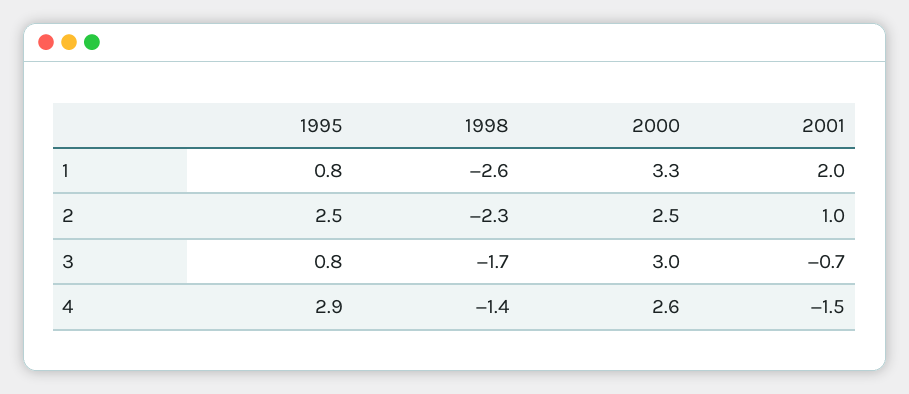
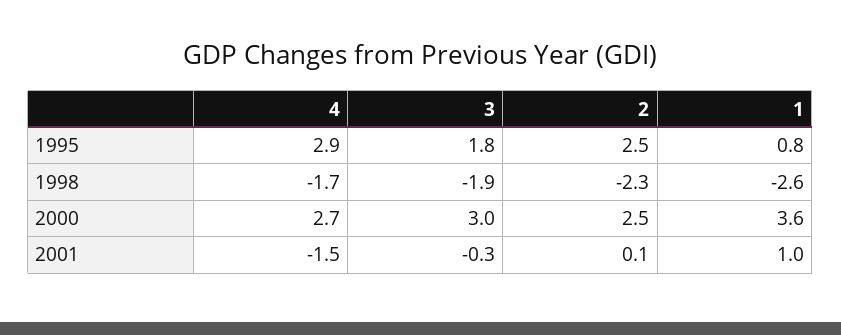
  {
    "1995": {
      "1": 0.8,
      "2": 2.5,
-     "3": 0.8,
+     "3": 1.8,
      "4": 2.9
    },
    "1998": {
      "1": -2.6,
      "2": -2.3,
-     "3": -1.7,
+     "3": -1.9,
-     "4": -1.4
+     "4": -1.7
    },
    "2000": {
-     "1": 3.3,
+     "1": 3.6,
      "2": 2.5,
      "3": 3,
-     "4": 2.6
+     "4": 2.7
    },
    "2001": {
-     "1": 2,
+     "1": 1,
-     "2": 1,
+     "2": 0.1,
-     "3": -0.7,
+     "3": -0.3,
      "4": -1.5
    }
  }

